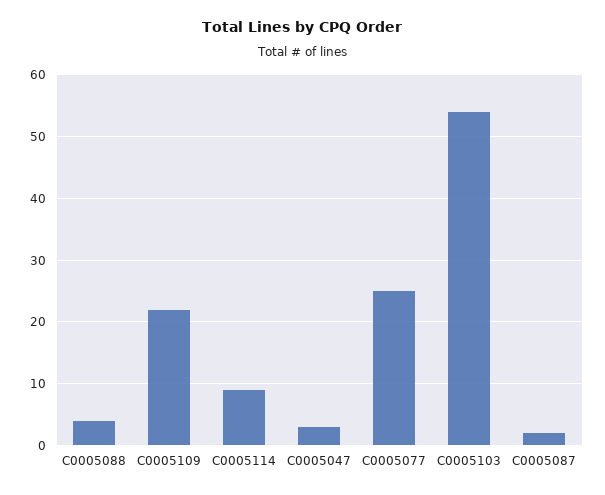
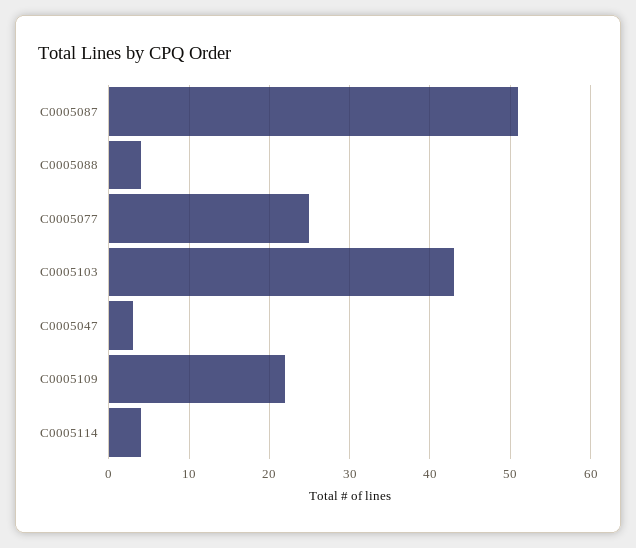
  {
    "C0005088": 4,
    "C0005109": 22,
-   "C0005114": 9,
+   "C0005114": 4,
    "C0005047": 3,
    "C0005077": 25,
-   "C0005103": 54,
+   "C0005103": 43,
-   "C0005087": 2
+   "C0005087": 51
  }

